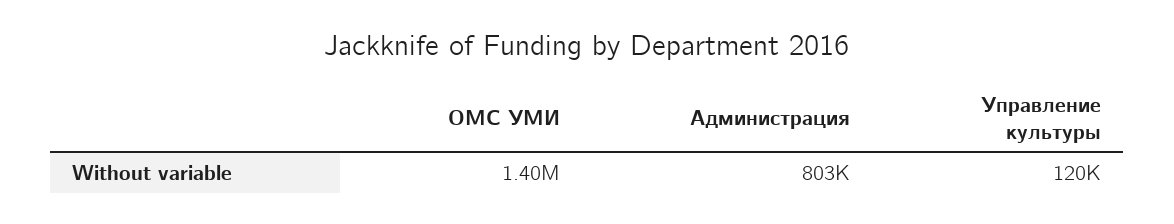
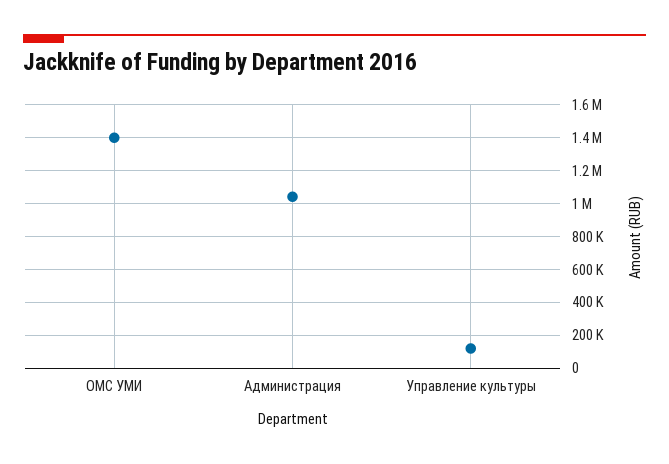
  {
    "ОМС УМИ": 1400000,
-   "Администрация": 803000,
+   "Администрация": 1050000,
    "Управление культуры": 120000
  }

